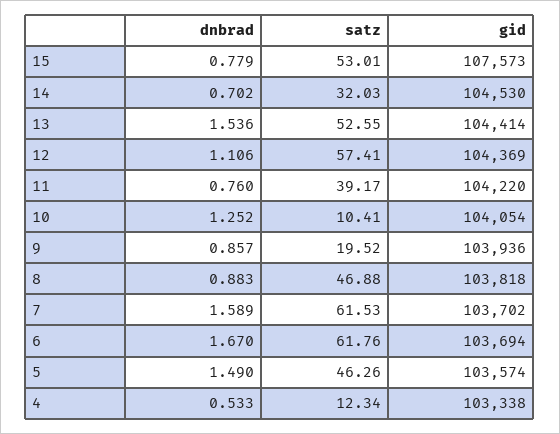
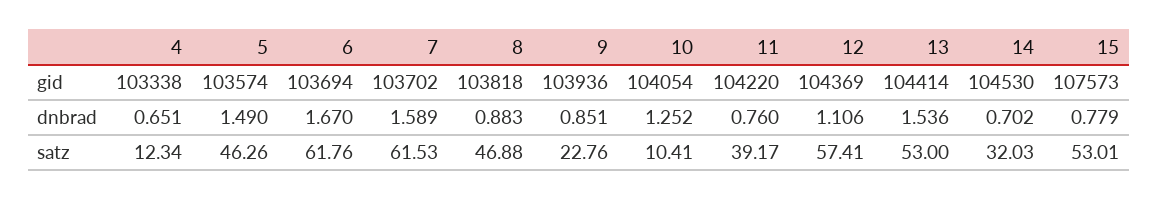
  {
    "dnbrad": {
      "15": 0.779,
      "14": 0.702,
      "13": 1.536,
      "12": 1.106,
      "11": 0.76,
      "10": 1.252,
-     "9": 0.857,
+     "9": 0.851,
      "8": 0.883,
      "7": 1.589,
      "6": 1.67,
      "5": 1.49,
-     "4": 0.533
+     "4": 0.651
    },
    "satz": {
      "15": 53.01,
      "14": 32.03,
-     "13": 52.55,
+     "13": 53,
      "12": 57.41,
      "11": 39.17,
      "10": 10.41,
-     "9": 19.52,
+     "9": 22.76,
      "8": 46.88,
      "7": 61.53,
      "6": 61.76,
      "5": 46.26,
      "4": 12.34
    },
    "gid": {
      "15": 107573,
      "14": 104530,
      "13": 104414,
      "12": 104369,
      "11": 104220,
      "10": 104054,
      "9": 103936,
      "8": 103818,
      "7": 103702,
      "6": 103694,
      "5": 103574,
      "4": 103338
    }
  }

